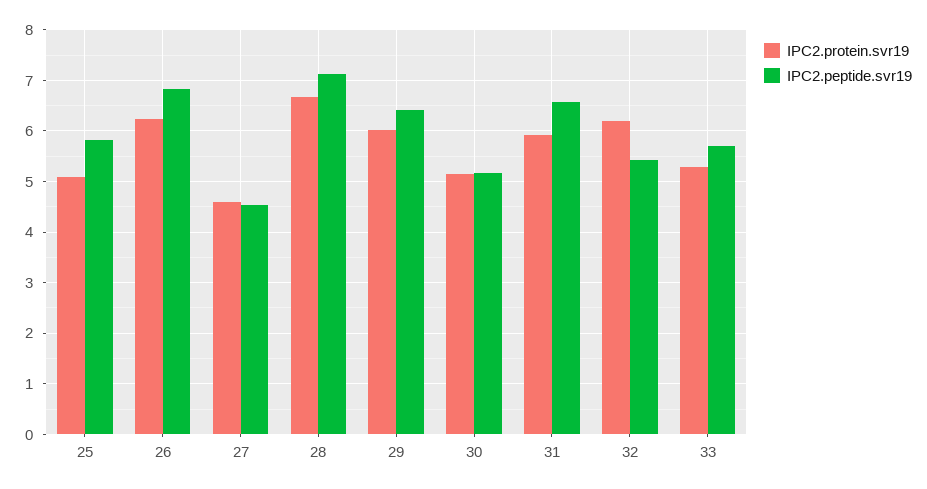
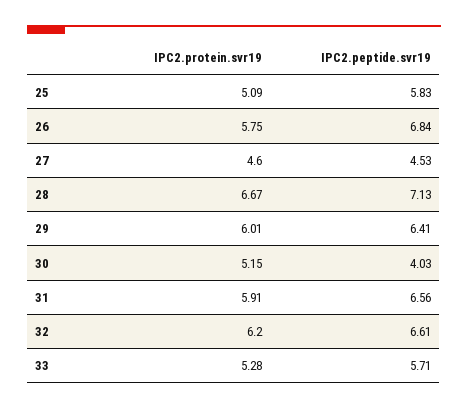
  {
    "IPC2.protein.svr19": {
      "25": 5.09,
-     "26": 6.2,
+     "26": 5.75,
      "27": 4.6,
      "28": 6.67,
      "29": 6.01,
      "30": 5.15,
      "31": 5.91,
      "32": 6.2,
      "33": 5.28
    },
    "IPC2.peptide.svr19": {
      "25": 5.83,
      "26": 6.84,
      "27": 4.53,
      "28": 7.13,
      "29": 6.41,
-     "30": 5.2,
+     "30": 4.03,
      "31": 6.56,
-     "32": 5.4,
+     "32": 6.61,
      "33": 5.71
    }
  }

